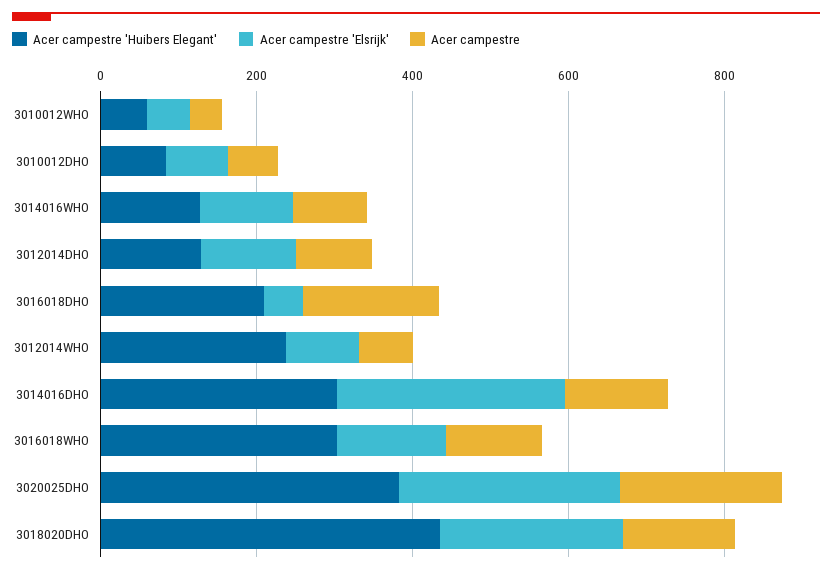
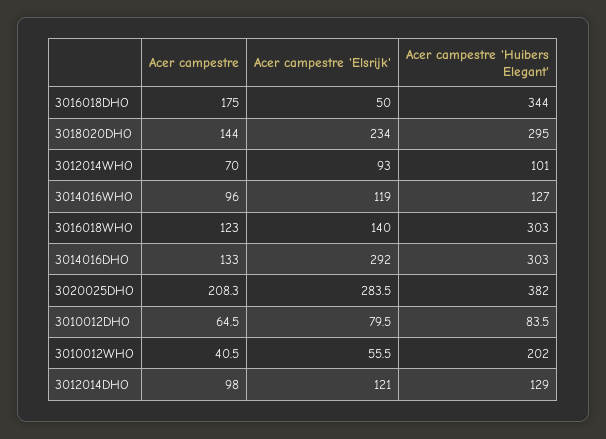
  {
    "Acer campestre 'Huibers Elegant'": {
-     "3010012WHO": 50,
+     "3010012WHO": 202,
      "3010012DHO": 83.5,
      "3014016WHO": 127,
      "3012014DHO": 129,
-     "3016018DHO": 200,
+     "3016018DHO": 344,
-     "3012014WHO": 250,
+     "3012014WHO": 101,
      "3014016DHO": 303,
      "3016018WHO": 303,
      "3020025DHO": 382,
-     "3018020DHO": 450
+     "3018020DHO": 295
    },
    "Acer campestre 'Elsrijk'": {
      "3010012WHO": 55.5,
      "3010012DHO": 79.5,
      "3014016WHO": 119,
      "3012014DHO": 121,
      "3016018DHO": 50,
      "3012014WHO": 93,
      "3014016DHO": 292,
      "3016018WHO": 140,
      "3020025DHO": 283.5,
      "3018020DHO": 234
    },
    "Acer campestre": {
      "3010012WHO": 40.5,
      "3010012DHO": 64.5,
      "3014016WHO": 96,
      "3012014DHO": 98,
      "3016018DHO": 175,
      "3012014WHO": 70,
      "3014016DHO": 133,
      "3016018WHO": 123,
      "3020025DHO": 208.3,
      "3018020DHO": 144
    }
  }

